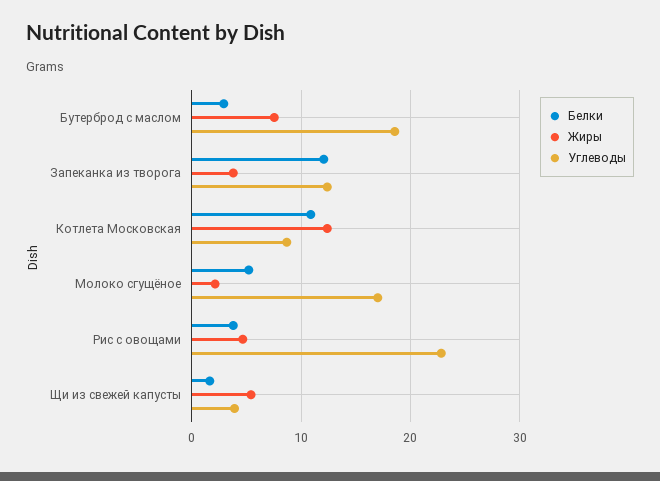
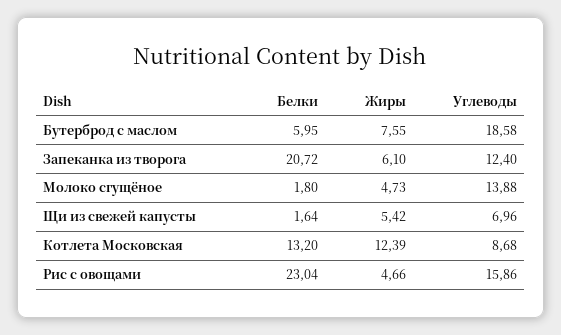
  {
    "Белки": {
-     "Бутерброд с маслом": 3,
+     "Бутерброд с маслом": 5.95,
-     "Запеканка из творога": 12,
+     "Запеканка из творога": 20.72,
-     "Котлета Московская": 11,
+     "Котлета Московская": 13.2,
-     "Молоко сгущёное": 5,
+     "Молоко сгущёное": 1.8,
-     "Рис с овощами": 4,
+     "Рис с овощами": 23.04,
      "Щи из свежей капусты": 1.64
    },
    "Жиры": {
      "Бутерброд с маслом": 7.55,
-     "Запеканка из творога": 4,
+     "Запеканка из творога": 6.1,
      "Котлета Московская": 12.39,
-     "Молоко сгущёное": 2,
+     "Молоко сгущёное": 4.73,
      "Рис с овощами": 4.66,
      "Щи из свежей капусты": 5.42
    },
    "Углеводы": {
      "Бутерброд с маслом": 18.58,
      "Запеканка из творога": 12.4,
      "Котлета Московская": 8.68,
-     "Молоко сгущёное": 17,
+     "Молоко сгущёное": 13.88,
-     "Рис с овощами": 23,
+     "Рис с овощами": 15.86,
-     "Щи из свежей капусты": 4
+     "Щи из свежей капусты": 6.96
    }
  }

